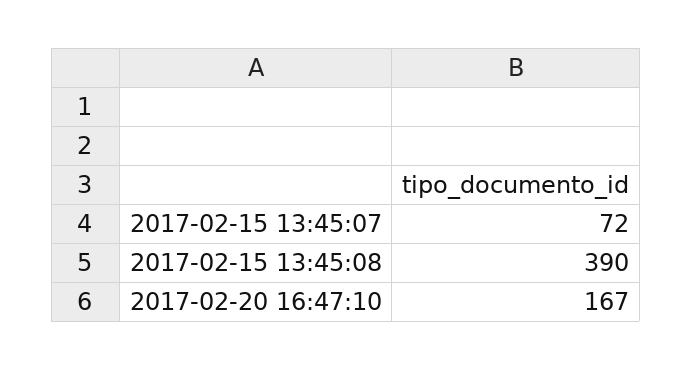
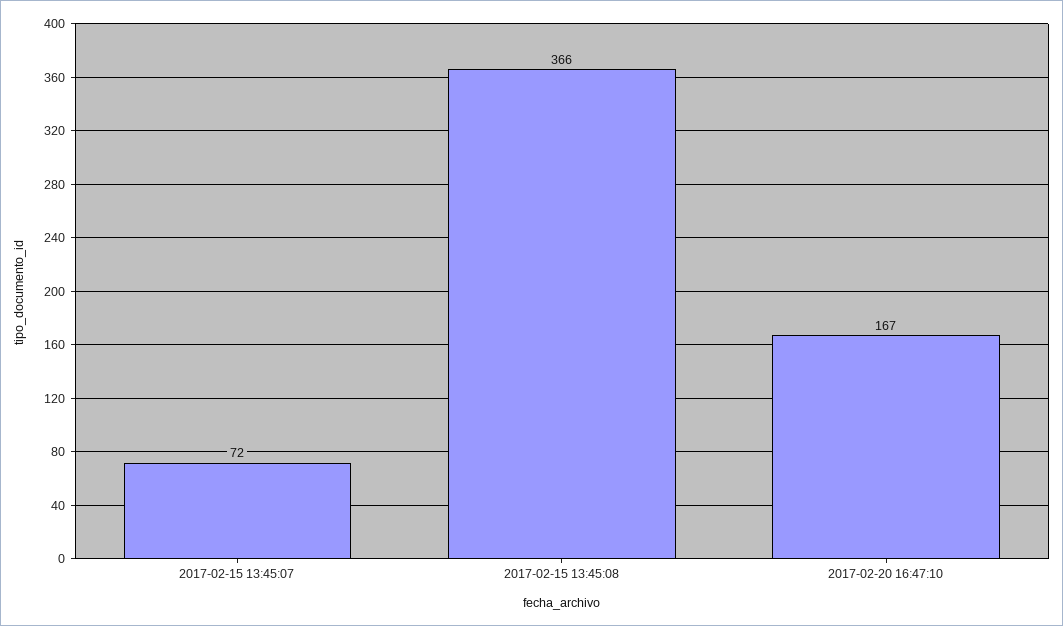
  {
    "2017-02-15 13:45:07": 72,
-   "2017-02-15 13:45:08": 390,
+   "2017-02-15 13:45:08": 366,
    "2017-02-20 16:47:10": 167
  }

